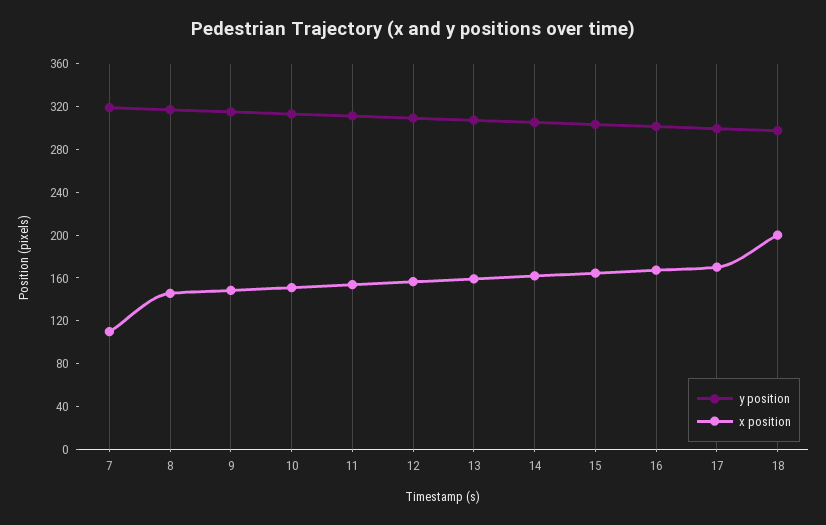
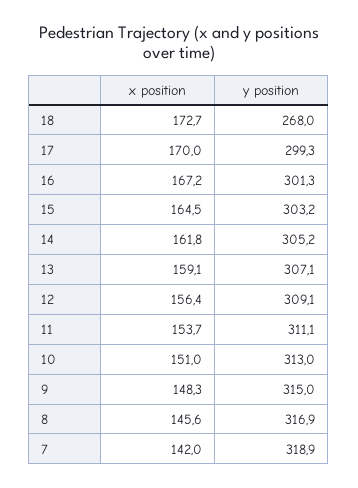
  {
    "y position": {
      "7": 318.9,
      "8": 316.9,
      "9": 315,
      "10": 313,
      "11": 311.1,
      "12": 309.1,
      "13": 307.1,
      "14": 305.2,
      "15": 303.2,
      "16": 301.3,
      "17": 299.3,
-     "18": 300
+     "18": 268
    },
    "x position": {
-     "7": 110,
+     "7": 142,
      "8": 145.6,
      "9": 148.3,
      "10": 151,
      "11": 153.7,
      "12": 156.4,
      "13": 159.1,
      "14": 161.8,
      "15": 164.5,
      "16": 167.2,
      "17": 170,
-     "18": 200
+     "18": 172.7
    }
  }

